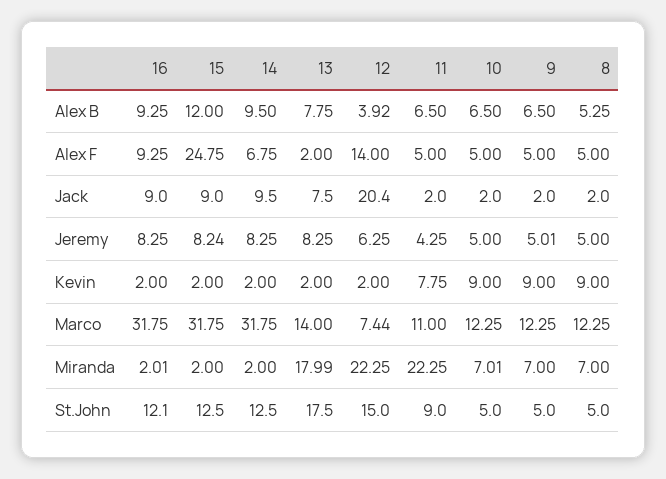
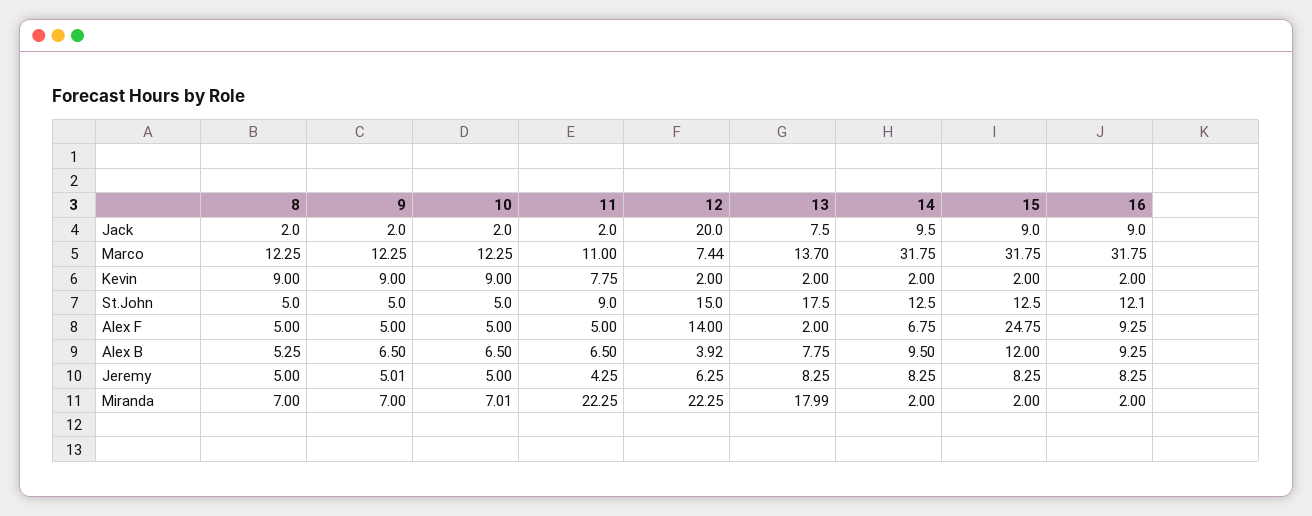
  {
    "16": {
      "Alex B": 9.25,
      "Alex F": 9.25,
      "Jack": 9,
      "Jeremy": 8.25,
      "Kevin": 2,
      "Marco": 31.75,
-     "Miranda": 2.01,
+     "Miranda": 2,
      "St.John": 12.1
    },
    "15": {
      "Alex B": 12,
      "Alex F": 24.75,
      "Jack": 9,
-     "Jeremy": 8.24,
+     "Jeremy": 8.25,
      "Kevin": 2,
      "Marco": 31.75,
      "Miranda": 2,
      "St.John": 12.5
    },
    "14": {
      "Alex B": 9.5,
      "Alex F": 6.75,
      "Jack": 9.5,
      "Jeremy": 8.25,
      "Kevin": 2,
      "Marco": 31.75,
      "Miranda": 2,
      "St.John": 12.5
    },
    "13": {
      "Alex B": 7.75,
      "Alex F": 2,
      "Jack": 7.5,
      "Jeremy": 8.25,
      "Kevin": 2,
-     "Marco": 14,
+     "Marco": 13.7,
      "Miranda": 17.99,
      "St.John": 17.5
    },
    "12": {
      "Alex B": 3.92,
      "Alex F": 14,
-     "Jack": 20.4,
+     "Jack": 20,
      "Jeremy": 6.25,
      "Kevin": 2,
      "Marco": 7.44,
      "Miranda": 22.25,
      "St.John": 15
    },
    "11": {
      "Alex B": 6.5,
      "Alex F": 5,
      "Jack": 2,
      "Jeremy": 4.25,
      "Kevin": 7.75,
      "Marco": 11,
      "Miranda": 22.25,
      "St.John": 9
    },
    "10": {
      "Alex B": 6.5,
      "Alex F": 5,
      "Jack": 2,
      "Jeremy": 5,
      "Kevin": 9,
      "Marco": 12.25,
      "Miranda": 7.01,
      "St.John": 5
    },
    "9": {
      "Alex B": 6.5,
      "Alex F": 5,
      "Jack": 2,
      "Jeremy": 5.01,
      "Kevin": 9,
      "Marco": 12.25,
      "Miranda": 7,
      "St.John": 5
    },
    "8": {
      "Alex B": 5.25,
      "Alex F": 5,
      "Jack": 2,
      "Jeremy": 5,
      "Kevin": 9,
      "Marco": 12.25,
      "Miranda": 7,
      "St.John": 5
    }
  }

